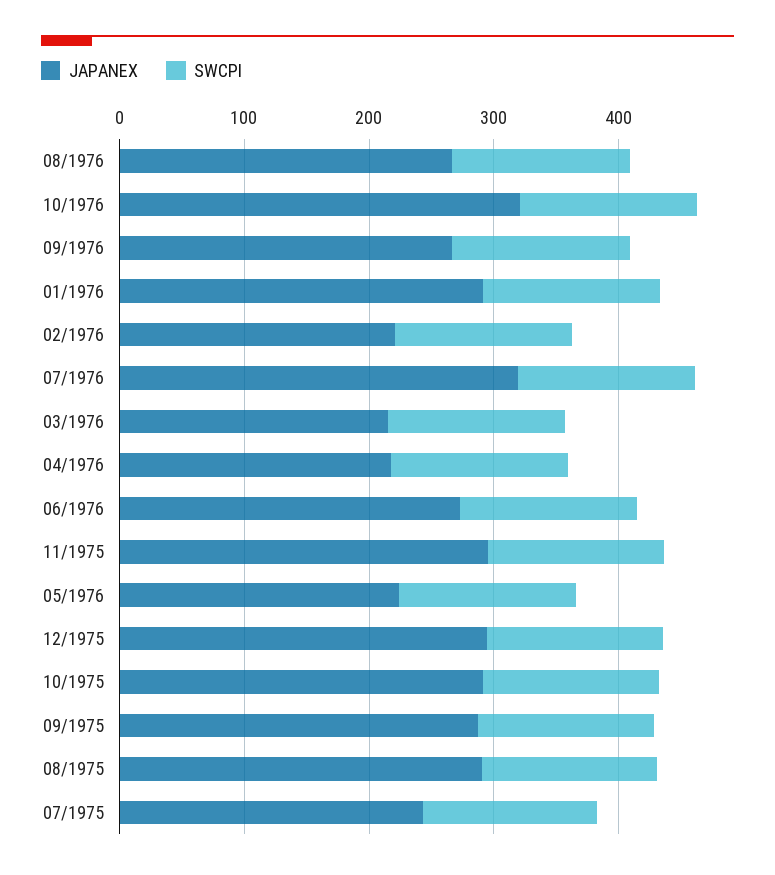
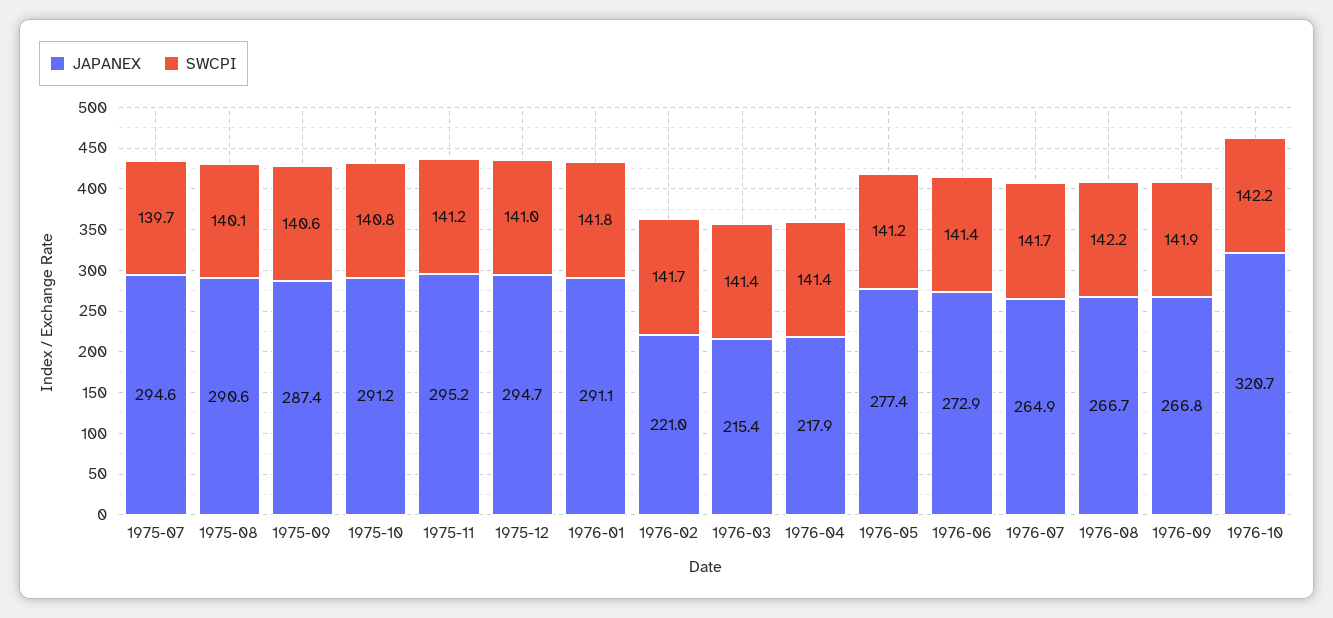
  {
    "JAPANEX": {
      "08/1976": 266.7,
      "10/1976": 320.7,
      "09/1976": 266.8,
      "01/1976": 291.1,
      "02/1976": 221,
-     "07/1976": 320,
+     "07/1976": 264.9,
      "03/1976": 215.4,
      "04/1976": 217.9,
      "06/1976": 272.9,
      "11/1975": 295.2,
-     "05/1976": 220,
+     "05/1976": 277.4,
      "12/1975": 294.7,
      "10/1975": 291.2,
      "09/1975": 287.4,
      "08/1975": 290.6,
-     "07/1975": 240
+     "07/1975": 294.6
    },
    "SWCPI": {
      "08/1976": 142.2,
      "10/1976": 142.2,
      "09/1976": 141.9,
      "01/1976": 141.8,
      "02/1976": 141.7,
      "07/1976": 141.7,
      "03/1976": 141.4,
      "04/1976": 141.4,
      "06/1976": 141.4,
      "11/1975": 141.2,
      "05/1976": 141.2,
      "12/1975": 141,
      "10/1975": 140.8,
      "09/1975": 140.6,
      "08/1975": 140.1,
      "07/1975": 139.7
    }
  }

